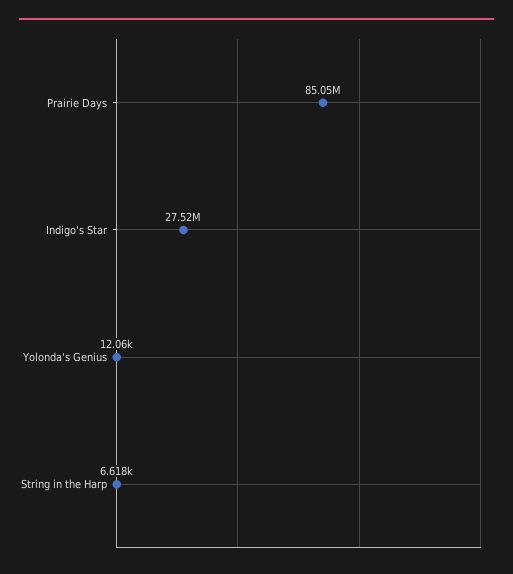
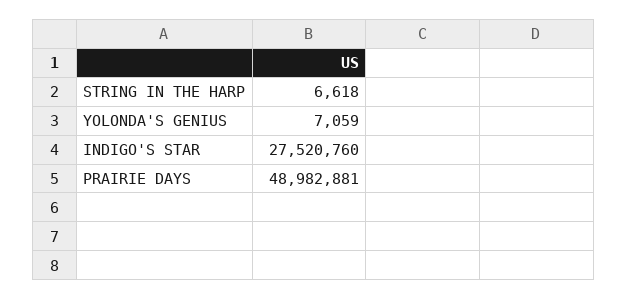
  {
-   "Prairie Days": 85050000,
+   "Prairie Days": 48982881,
    "Indigo's Star": 27520760,
-   "Yolonda's Genius": 12060,
+   "Yolonda's Genius": 7059,
    "String in the Harp": 6618
  }

